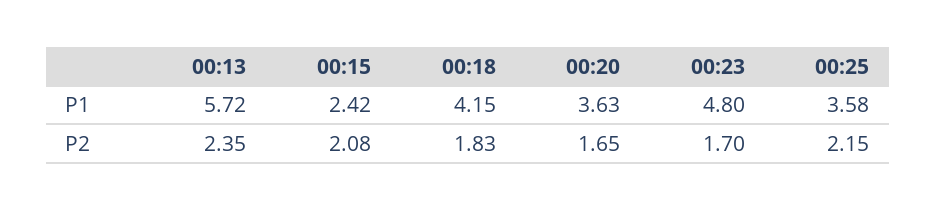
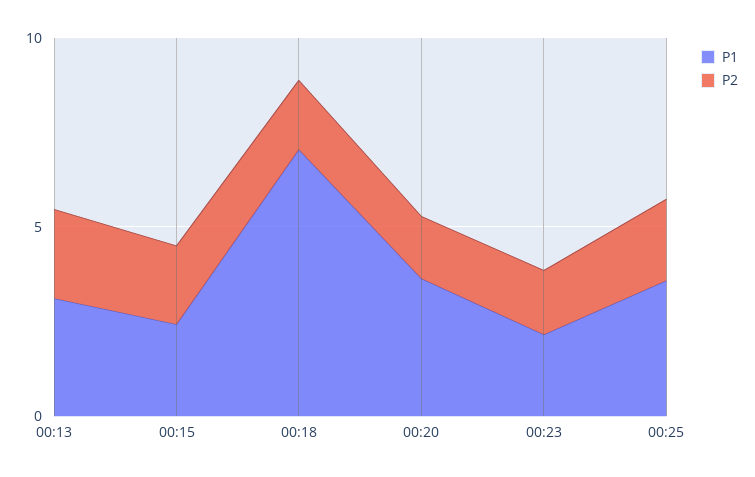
  {
    "P1": {
-     "00:13": 5.72,
+     "00:13": 3,
      "00:15": 2.42,
-     "00:18": 4.15,
+     "00:18": 7,
      "00:20": 3.63,
-     "00:23": 4.8,
+     "00:23": 2,
      "00:25": 3.58
    },
    "P2": {
      "00:13": 2.35,
      "00:15": 2.08,
      "00:18": 1.83,
      "00:20": 1.65,
      "00:23": 1.7,
      "00:25": 2.15
    }
  }

